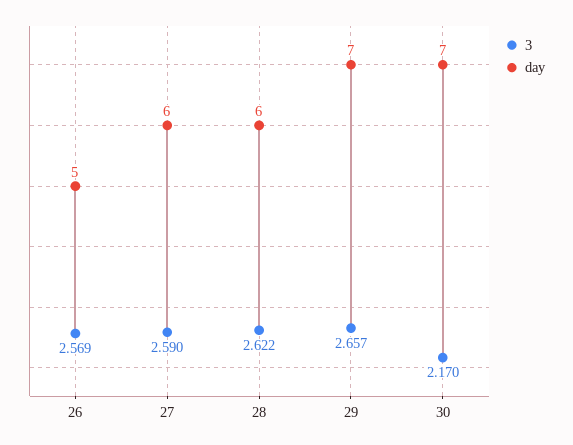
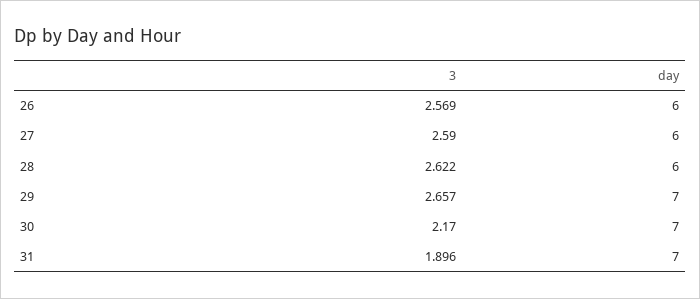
  {
    "3": {
      "26": 2.569,
      "27": 2.59,
      "28": 2.622,
      "29": 2.657,
-     "30": 2.17
+     "30": 2.17,
+     "31": 1.896
    },
    "day": {
-     "26": 5,
+     "26": 6,
      "27": 6,
      "28": 6,
      "29": 7,
-     "30": 7
+     "30": 7,
+     "31": 7
    }
  }

